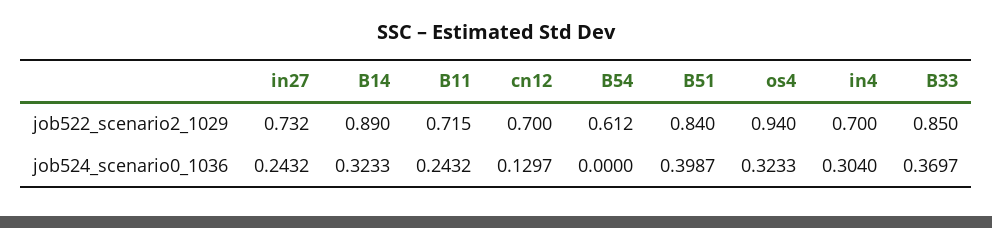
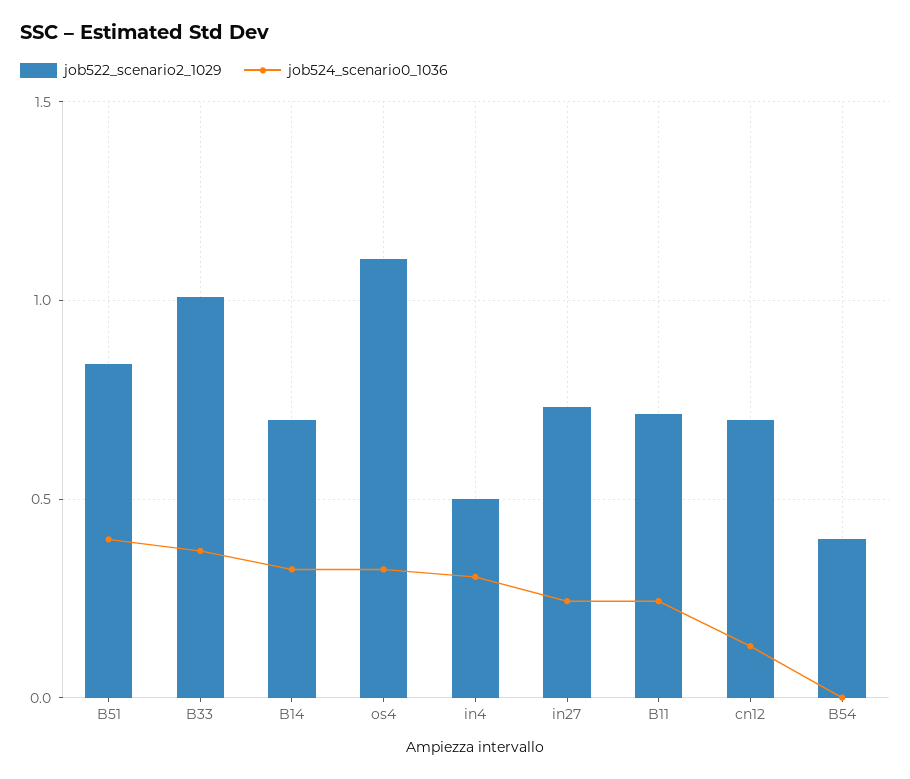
  {
    "job522_scenario2_1029": {
      "in27": 0.732,
-     "B14": 0.89,
+     "B14": 0.7,
      "B11": 0.715,
      "cn12": 0.7,
-     "B54": 0.612,
+     "B54": 0.4,
      "B51": 0.84,
-     "os4": 0.94,
+     "os4": 1.1,
-     "in4": 0.7,
+     "in4": 0.5,
-     "B33": 0.85
+     "B33": 1
    },
    "job524_scenario0_1036": {
      "in27": 0.2432,
      "B14": 0.3233,
      "B11": 0.2432,
      "cn12": 0.1297,
      "B54": 0,
      "B51": 0.3987,
      "os4": 0.3233,
      "in4": 0.304,
      "B33": 0.3697
    }
  }

